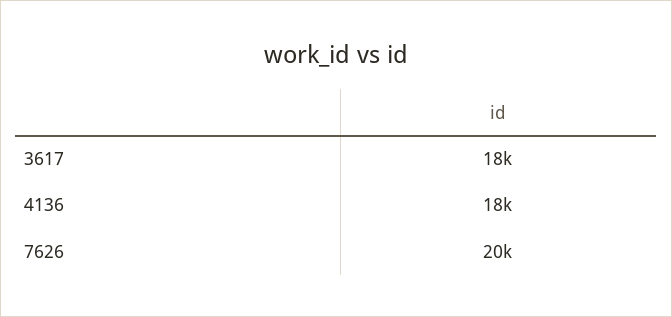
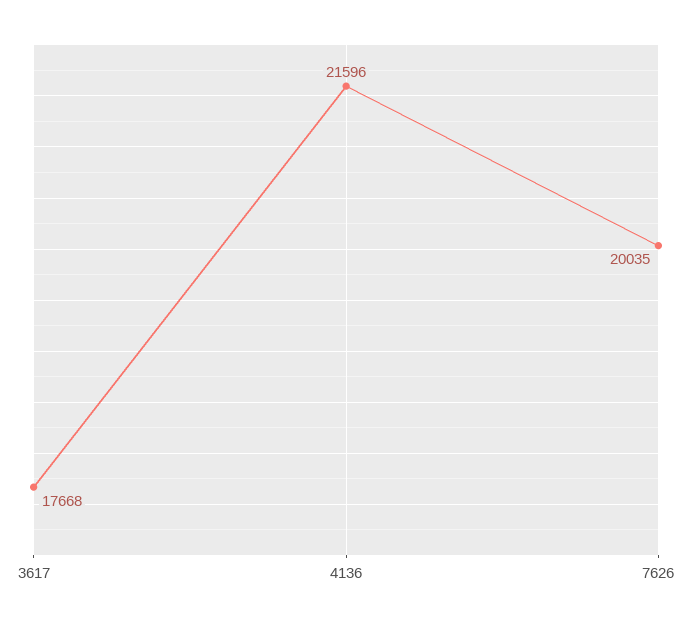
  {
    "3617": 17668,
-   "4136": 18000,
+   "4136": 21596,
    "7626": 20035
  }

